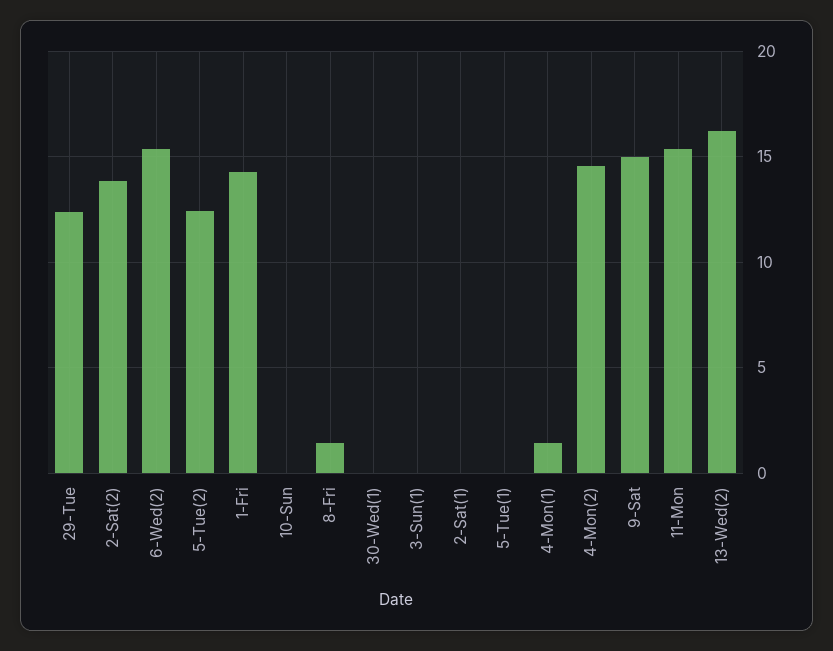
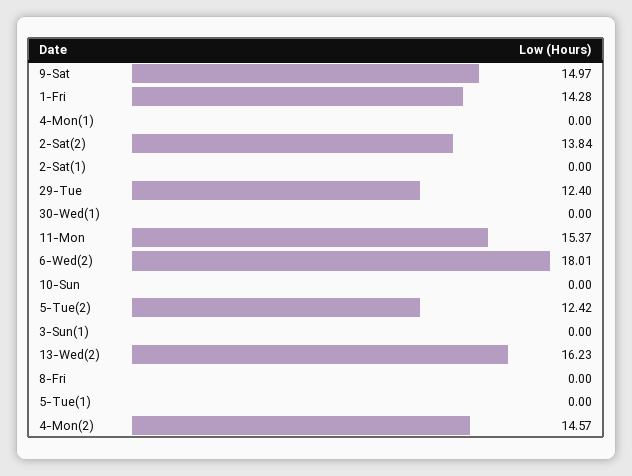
  {
    "29-Tue": 12.4,
    "2-Sat(2)": 13.84,
-   "6-Wed(2)": 15.5,
+   "6-Wed(2)": 18.01,
    "5-Tue(2)": 12.42,
    "1-Fri": 14.28,
    "10-Sun": 0,
-   "8-Fri": 1.5,
+   "8-Fri": 0,
    "30-Wed(1)": 0,
    "3-Sun(1)": 0,
    "2-Sat(1)": 0,
    "5-Tue(1)": 0,
-   "4-Mon(1)": 1.5,
+   "4-Mon(1)": 0,
    "4-Mon(2)": 14.57,
    "9-Sat": 14.97,
    "11-Mon": 15.37,
    "13-Wed(2)": 16.23
  }

